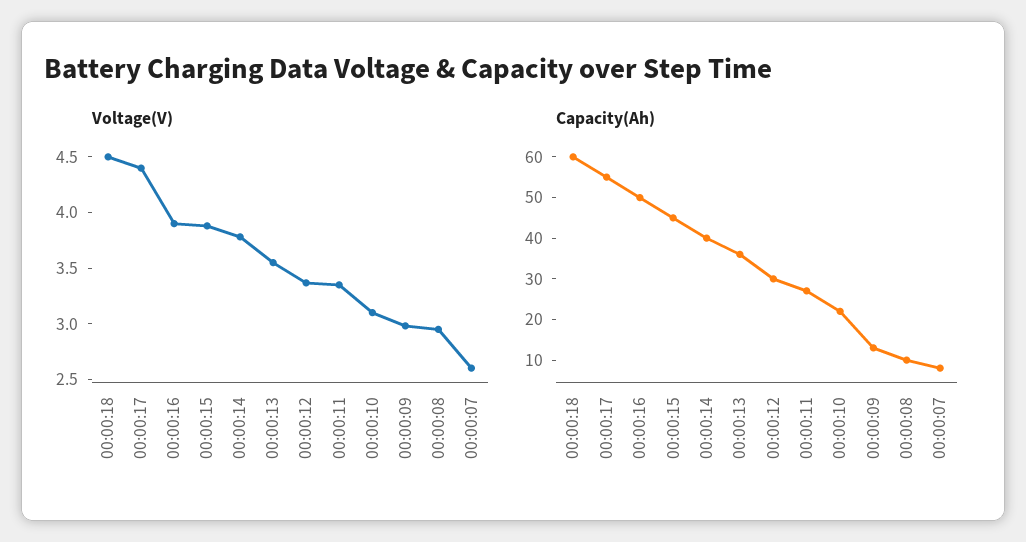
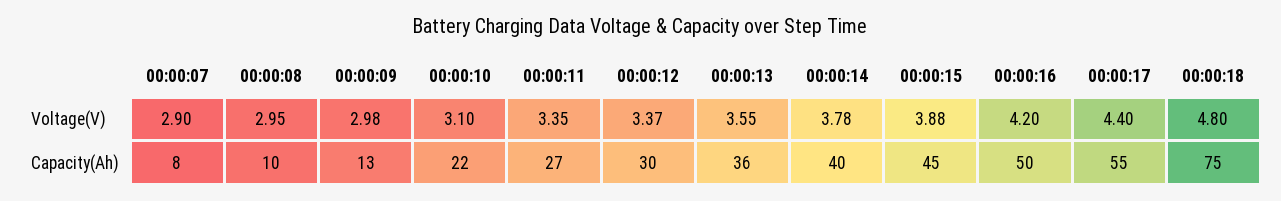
  {
    "Voltage(V)": {
-     "00:00:18": 4.5,
+     "00:00:18": 4.8,
      "00:00:17": 4.4,
-     "00:00:16": 3.9,
+     "00:00:16": 4.2,
      "00:00:15": 3.88,
      "00:00:14": 3.78,
      "00:00:13": 3.55,
      "00:00:12": 3.37,
      "00:00:11": 3.35,
      "00:00:10": 3.1,
      "00:00:09": 2.98,
      "00:00:08": 2.95,
-     "00:00:07": 2.6
+     "00:00:07": 2.9
    },
    "Capacity(Ah)": {
-     "00:00:18": 60,
+     "00:00:18": 75,
      "00:00:17": 55,
      "00:00:16": 50,
      "00:00:15": 45,
      "00:00:14": 40,
      "00:00:13": 36,
      "00:00:12": 30,
      "00:00:11": 27,
      "00:00:10": 22,
      "00:00:09": 13,
      "00:00:08": 10,
      "00:00:07": 8
    }
  }

